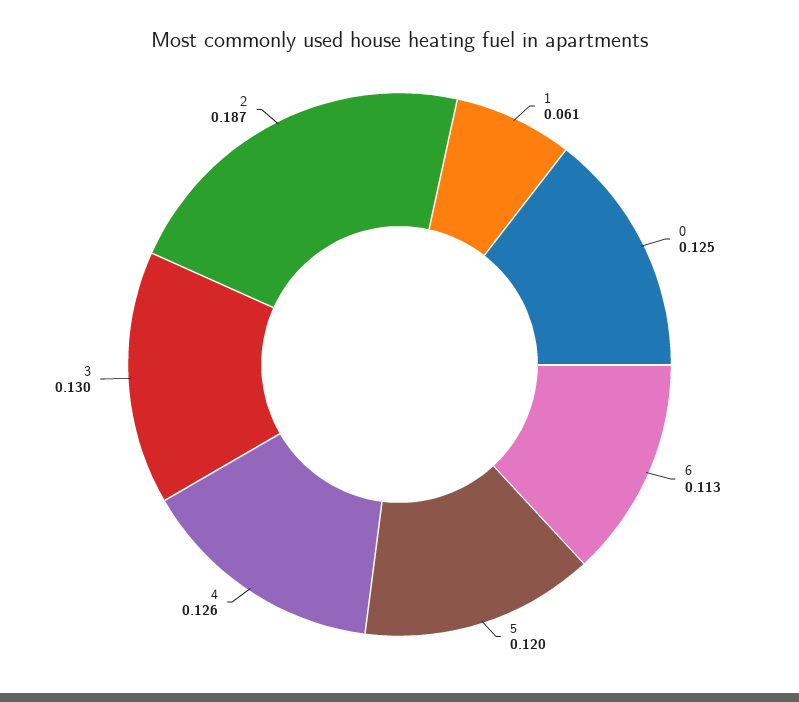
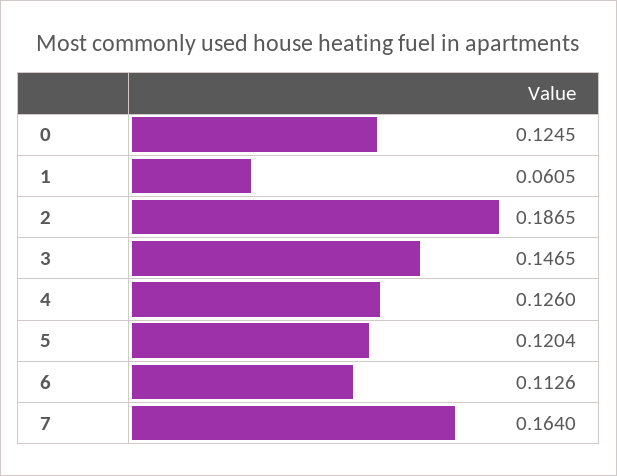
  {
    "1": 0.0605,
    "0": 0.1245,
    "6": 0.1126,
    "5": 0.1204,
    "4": 0.126,
-   "3": 0.13,
+   "3": 0.1465,
-   "2": 0.1865
+   "2": 0.1865,
+   "7": 0.164
  }

